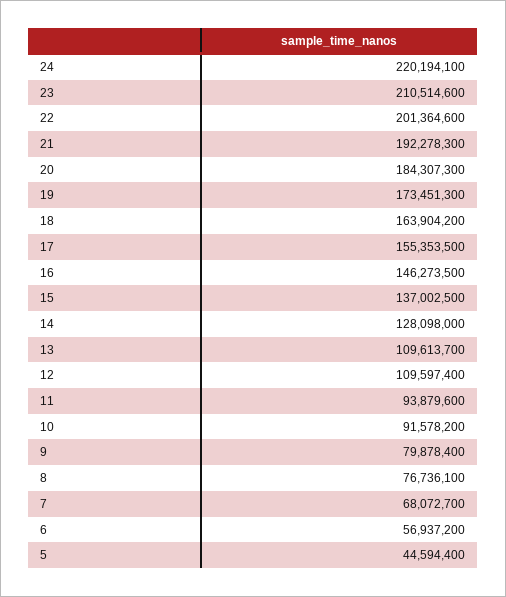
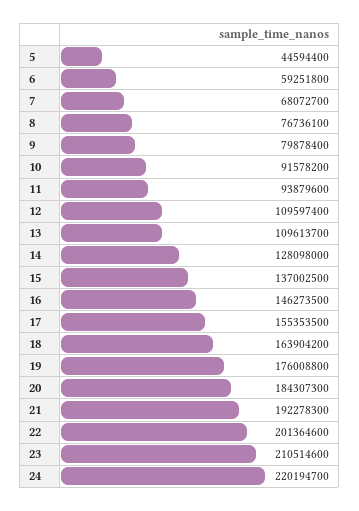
  {
-   "24": 220194100,
+   "24": 220194700,
    "23": 210514600,
    "22": 201364600,
    "21": 192278300,
    "20": 184307300,
-   "19": 173451300,
+   "19": 176008800,
    "18": 163904200,
    "17": 155353500,
    "16": 146273500,
    "15": 137002500,
    "14": 128098000,
    "13": 109613700,
    "12": 109597400,
    "11": 93879600,
    "10": 91578200,
    "9": 79878400,
    "8": 76736100,
    "7": 68072700,
-   "6": 56937200,
+   "6": 59251800,
    "5": 44594400
  }

